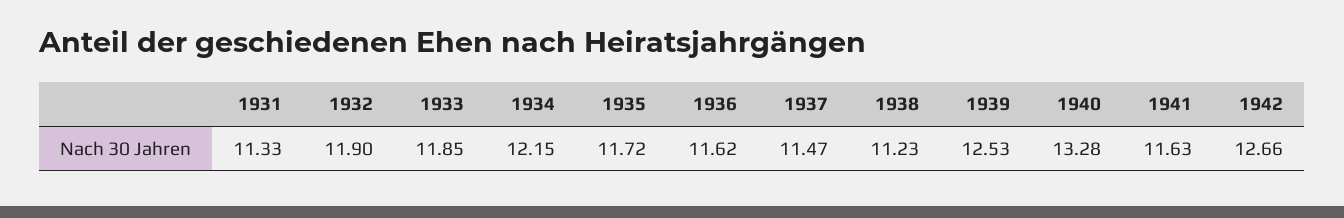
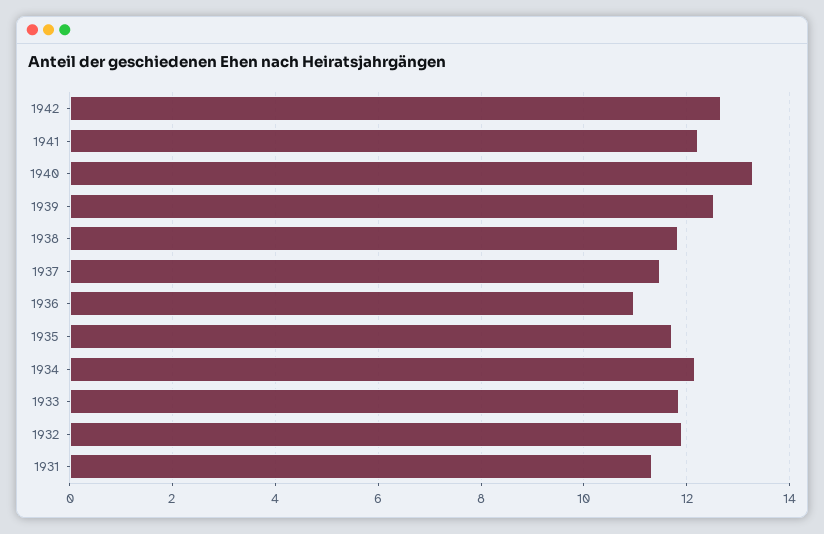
  {
    "1931": 11.33,
    "1932": 11.9,
    "1933": 11.85,
    "1934": 12.15,
    "1935": 11.72,
-   "1936": 11.62,
+   "1936": 11,
    "1937": 11.47,
-   "1938": 11.23,
+   "1938": 11.8,
    "1939": 12.53,
    "1940": 13.28,
-   "1941": 11.63,
+   "1941": 12.2,
    "1942": 12.66
  }

